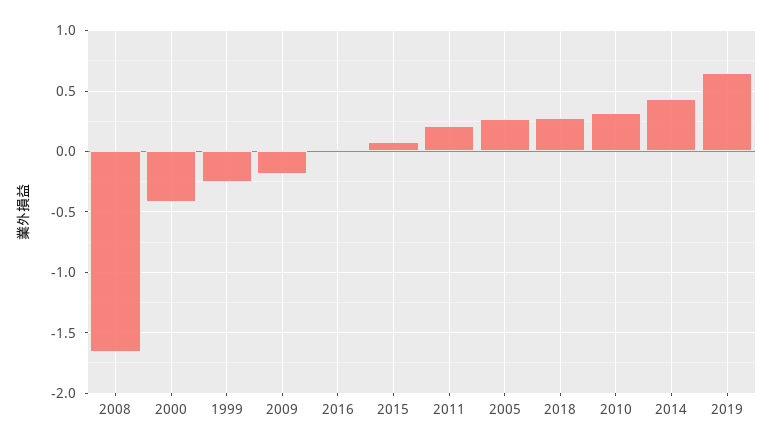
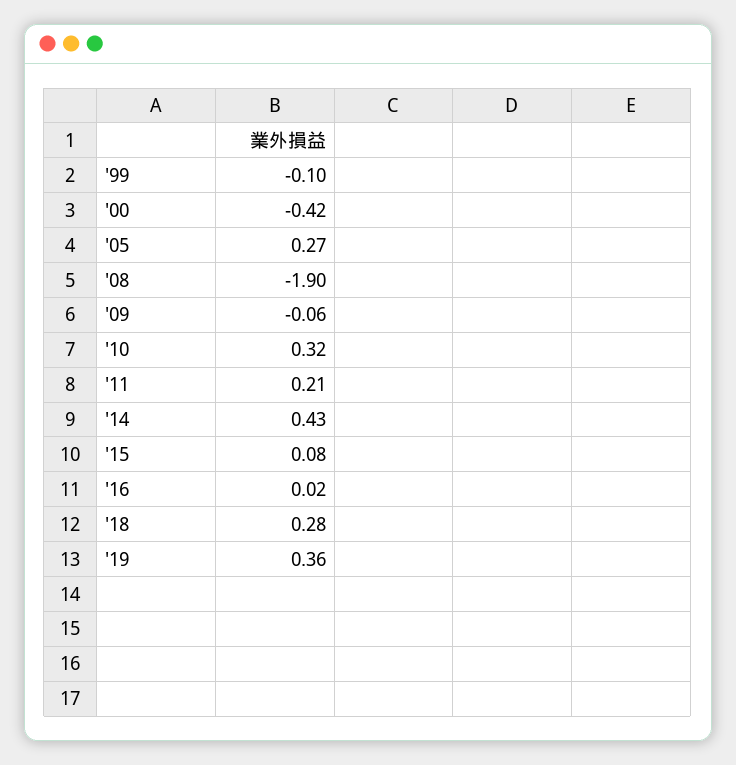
  {
-   "2008": -1.65,
+   "2008": -1.9,
    "2000": -0.42,
-   "1999": -0.25,
+   "1999": -0.1,
-   "2009": -0.2,
+   "2009": -0.06,
    "2016": 0.02,
    "2015": 0.08,
    "2011": 0.21,
    "2005": 0.27,
    "2018": 0.28,
    "2010": 0.32,
    "2014": 0.43,
-   "2019": 0.65
+   "2019": 0.36
  }

